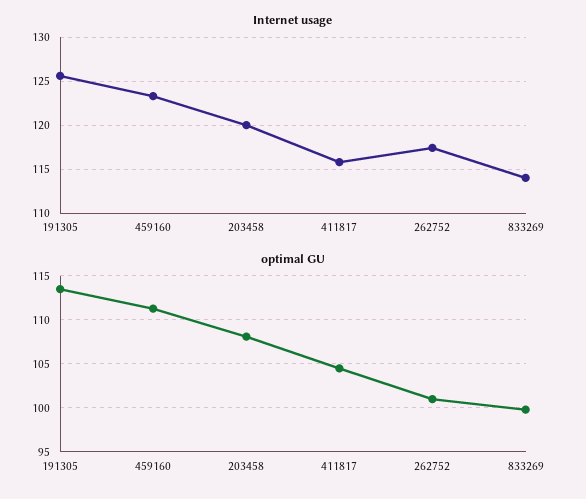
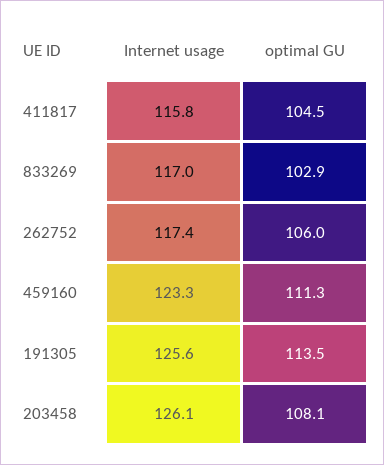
  {
    "Internet usage": {
      "191305": 125.6,
      "459160": 123.3,
-     "203458": 120,
+     "203458": 126.1,
      "411817": 115.8,
      "262752": 117.4,
-     "833269": 114
+     "833269": 117
    },
    "optimal GU": {
      "191305": 113.5,
      "459160": 111.3,
      "203458": 108.1,
      "411817": 104.5,
-     "262752": 101,
+     "262752": 106,
-     "833269": 100
+     "833269": 102.9
    }
  }

